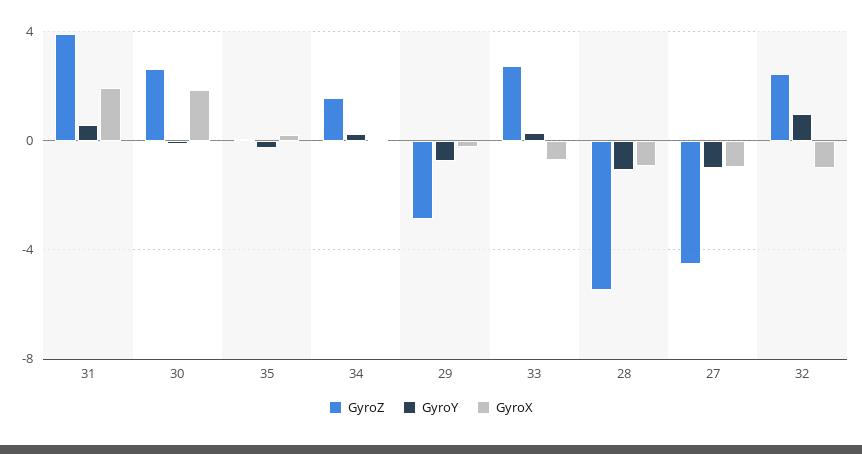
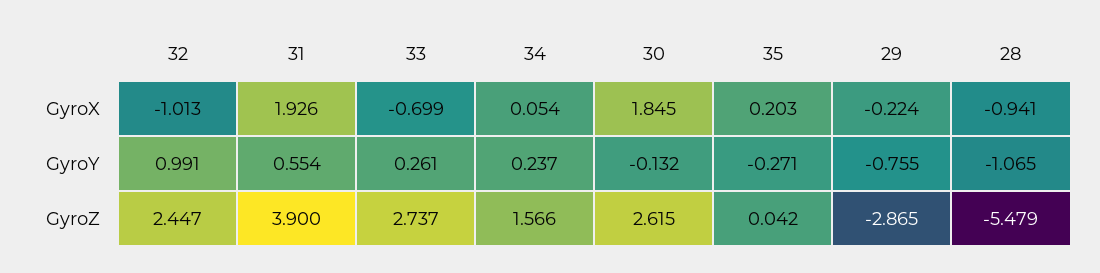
  {
    "GyroZ": {
      "31": 3.9,
      "30": 2.615,
      "35": 0.042,
      "34": 1.566,
      "29": -2.865,
      "33": 2.737,
      "28": -5.479,
-     "27": -4.5,
      "32": 2.447
    },
    "GyroY": {
      "31": 0.554,
      "30": -0.132,
      "35": -0.271,
      "34": 0.237,
      "29": -0.755,
      "33": 0.261,
      "28": -1.065,
-     "27": -1,
      "32": 0.991
    },
    "GyroX": {
      "31": 1.926,
      "30": 1.845,
      "35": 0.203,
      "34": 0.054,
      "29": -0.224,
      "33": -0.699,
      "28": -0.941,
-     "27": -1,
      "32": -1.013
    }
  }

